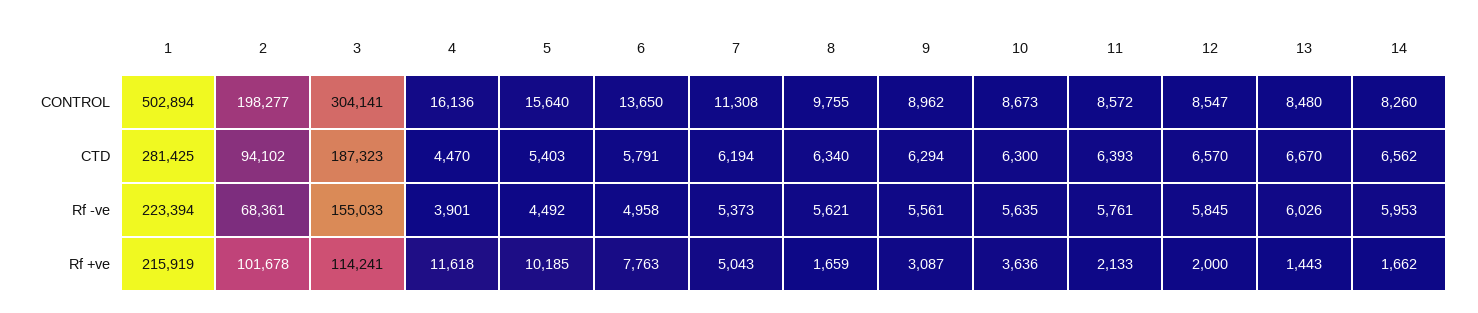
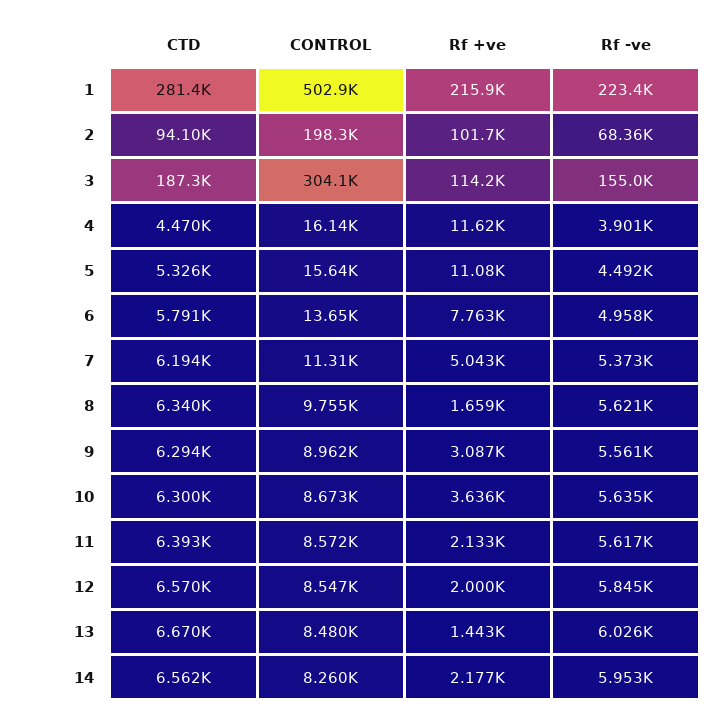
  {
    "1": {
      "CONTROL": 502894,
      "CTD": 281425,
      "Rf -ve": 223394,
      "Rf +ve": 215919
    },
    "2": {
      "CONTROL": 198277,
      "CTD": 94102,
      "Rf -ve": 68361,
      "Rf +ve": 101678
    },
    "3": {
      "CONTROL": 304141,
      "CTD": 187323,
      "Rf -ve": 155033,
      "Rf +ve": 114241
    },
    "4": {
      "CONTROL": 16136,
      "CTD": 4470,
      "Rf -ve": 3901,
      "Rf +ve": 11618
    },
    "5": {
      "CONTROL": 15640,
-     "CTD": 5403,
+     "CTD": 5326,
      "Rf -ve": 4492,
-     "Rf +ve": 10185
+     "Rf +ve": 11080
    },
    "6": {
      "CONTROL": 13650,
      "CTD": 5791,
      "Rf -ve": 4958,
      "Rf +ve": 7763
    },
    "7": {
      "CONTROL": 11308,
      "CTD": 6194,
      "Rf -ve": 5373,
      "Rf +ve": 5043
    },
    "8": {
      "CONTROL": 9755,
      "CTD": 6340,
      "Rf -ve": 5621,
      "Rf +ve": 1659
    },
    "9": {
      "CONTROL": 8962,
      "CTD": 6294,
      "Rf -ve": 5561,
      "Rf +ve": 3087
    },
    "10": {
      "CONTROL": 8673,
      "CTD": 6300,
      "Rf -ve": 5635,
      "Rf +ve": 3636
    },
    "11": {
      "CONTROL": 8572,
      "CTD": 6393,
-     "Rf -ve": 5761,
+     "Rf -ve": 5617,
      "Rf +ve": 2133
    },
    "12": {
      "CONTROL": 8547,
      "CTD": 6570,
      "Rf -ve": 5845,
      "Rf +ve": 2000
    },
    "13": {
      "CONTROL": 8480,
      "CTD": 6670,
      "Rf -ve": 6026,
      "Rf +ve": 1443
    },
    "14": {
      "CONTROL": 8260,
      "CTD": 6562,
      "Rf -ve": 5953,
-     "Rf +ve": 1662
+     "Rf +ve": 2177
    }
  }

